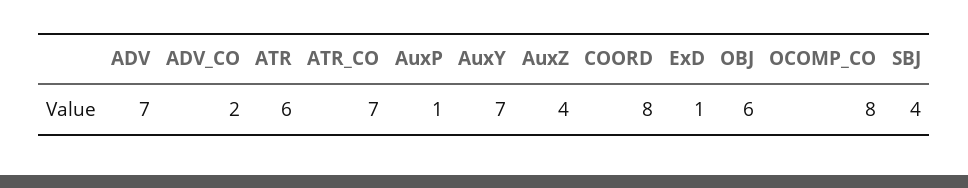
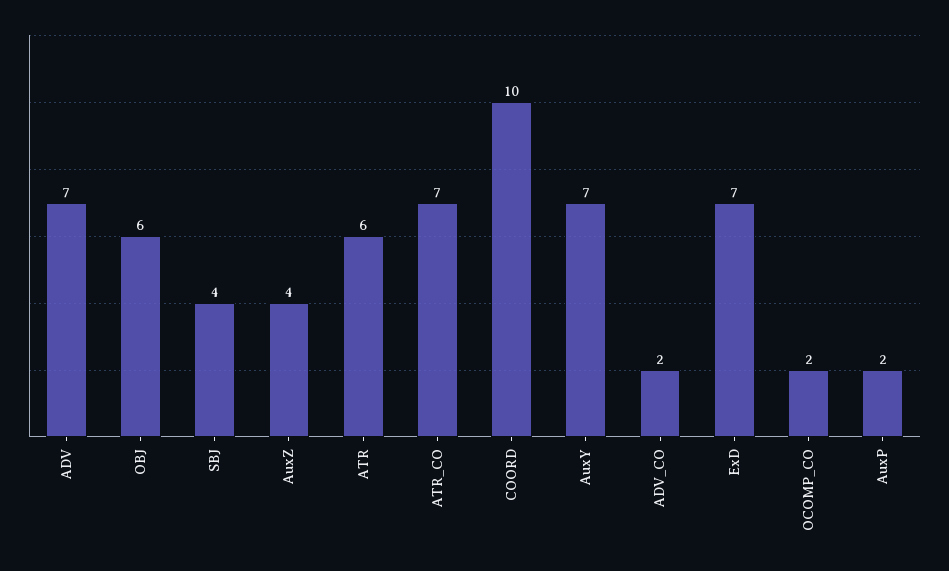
  {
    "ADV": 7,
    "ADV_CO": 2,
    "ATR": 6,
    "ATR_CO": 7,
-   "AuxP": 1,
+   "AuxP": 2,
    "AuxY": 7,
    "AuxZ": 4,
-   "COORD": 8,
+   "COORD": 10,
-   "ExD": 1,
+   "ExD": 7,
    "OBJ": 6,
-   "OCOMP_CO": 8,
+   "OCOMP_CO": 2,
    "SBJ": 4
  }

